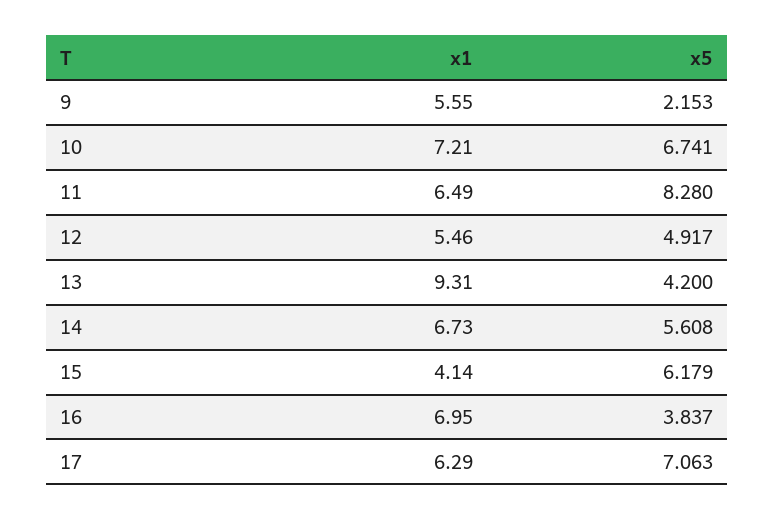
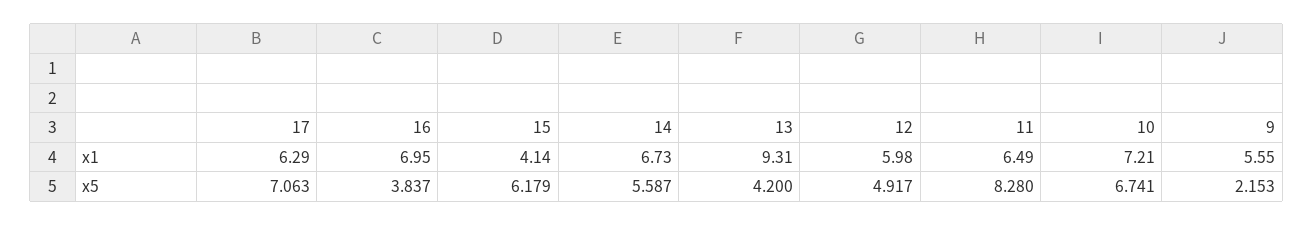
  {
    "x1": {
      "9": 5.55,
      "10": 7.21,
      "11": 6.49,
-     "12": 5.46,
+     "12": 5.98,
      "13": 9.31,
      "14": 6.73,
      "15": 4.14,
      "16": 6.95,
      "17": 6.29
    },
    "x5": {
      "9": 2.153,
      "10": 6.741,
      "11": 8.28,
      "12": 4.917,
      "13": 4.2,
-     "14": 5.608,
+     "14": 5.587,
      "15": 6.179,
      "16": 3.837,
      "17": 7.063
    }
  }

